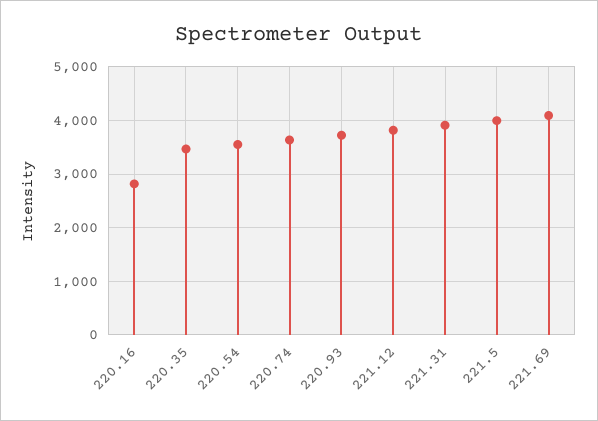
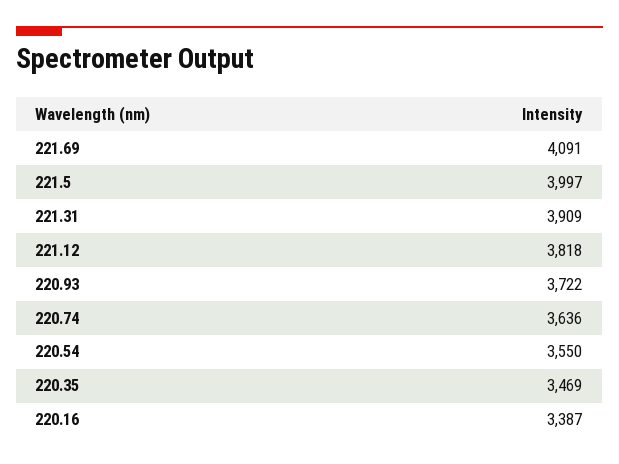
  {
-   "220.16": 2800,
+   "220.16": 3387,
    "220.35": 3469,
    "220.54": 3550,
    "220.74": 3636,
    "220.93": 3722,
    "221.12": 3818,
    "221.31": 3909,
    "221.5": 3997,
    "221.69": 4091
  }

